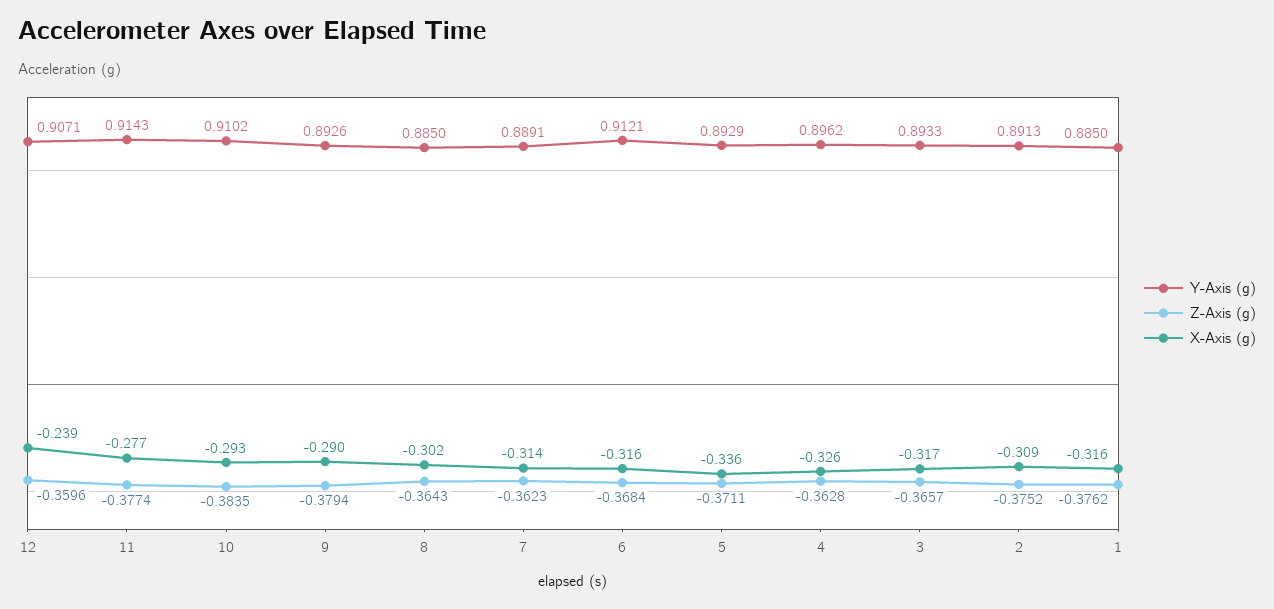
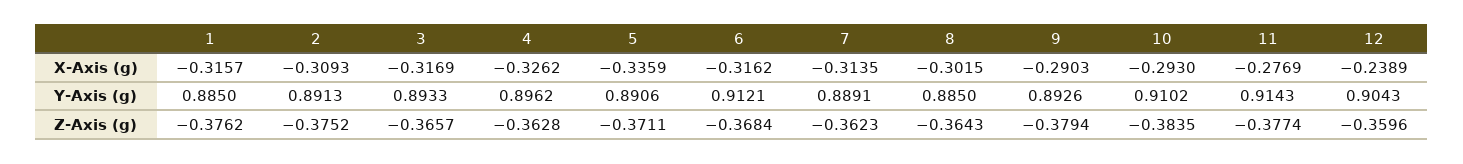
  {
    "Y-Axis (g)": {
-     "12": 0.9071,
+     "12": 0.9043,
      "11": 0.9143,
      "10": 0.9102,
      "9": 0.8926,
      "8": 0.885,
      "7": 0.8891,
      "6": 0.9121,
-     "5": 0.8929,
+     "5": 0.8906,
      "4": 0.8962,
      "3": 0.8933,
      "2": 0.8913,
      "1": 0.885
    },
    "Z-Axis (g)": {
      "12": -0.3596,
      "11": -0.3774,
      "10": -0.3835,
      "9": -0.3794,
      "8": -0.3643,
      "7": -0.3623,
      "6": -0.3684,
      "5": -0.3711,
      "4": -0.3628,
      "3": -0.3657,
      "2": -0.3752,
      "1": -0.3762
    },
    "X-Axis (g)": {
      "12": -0.2389,
      "11": -0.2769,
      "10": -0.293,
      "9": -0.2903,
      "8": -0.3015,
      "7": -0.3135,
      "6": -0.3162,
      "5": -0.3359,
      "4": -0.3262,
      "3": -0.3169,
      "2": -0.3093,
      "1": -0.3157
    }
  }

